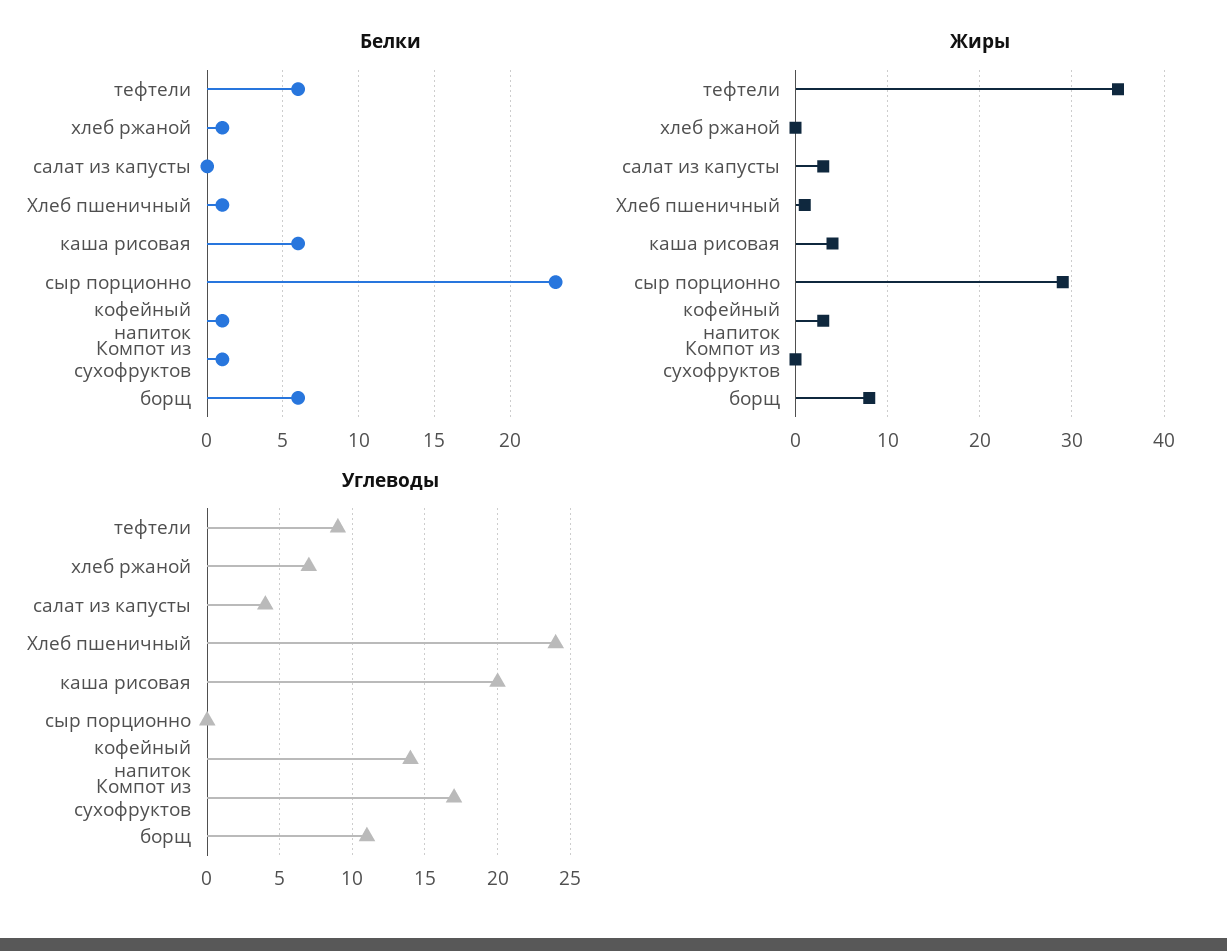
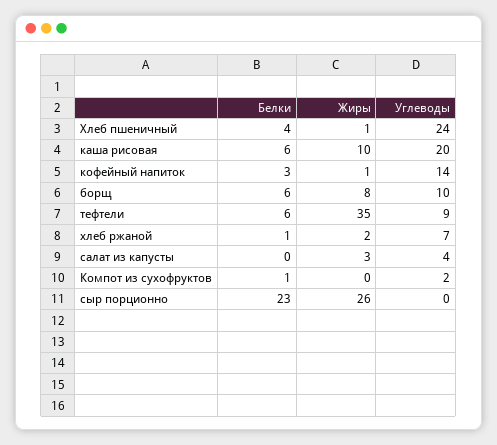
  {
    "Белки": {
      "тефтели": 6,
      "хлеб ржаной": 1,
      "салат из капусты": 0,
-     "Хлеб пшеничный": 1,
+     "Хлеб пшеничный": 4,
      "каша рисовая": 6,
      "сыр порционно": 23,
-     "кофейный напиток": 1,
+     "кофейный напиток": 3,
      "Компот из сухофруктов": 1,
      "борщ": 6
    },
    "Жиры": {
      "тефтели": 35,
-     "хлеб ржаной": 0,
+     "хлеб ржаной": 2,
      "салат из капусты": 3,
      "Хлеб пшеничный": 1,
-     "каша рисовая": 4,
+     "каша рисовая": 10,
-     "сыр порционно": 29,
+     "сыр порционно": 26,
-     "кофейный напиток": 3,
+     "кофейный напиток": 1,
      "Компот из сухофруктов": 0,
      "борщ": 8
    },
    "Углеводы": {
      "тефтели": 9,
      "хлеб ржаной": 7,
      "салат из капусты": 4,
      "Хлеб пшеничный": 24,
      "каша рисовая": 20,
      "сыр порционно": 0,
      "кофейный напиток": 14,
-     "Компот из сухофруктов": 17,
+     "Компот из сухофруктов": 2,
-     "борщ": 11
+     "борщ": 10
    }
  }

